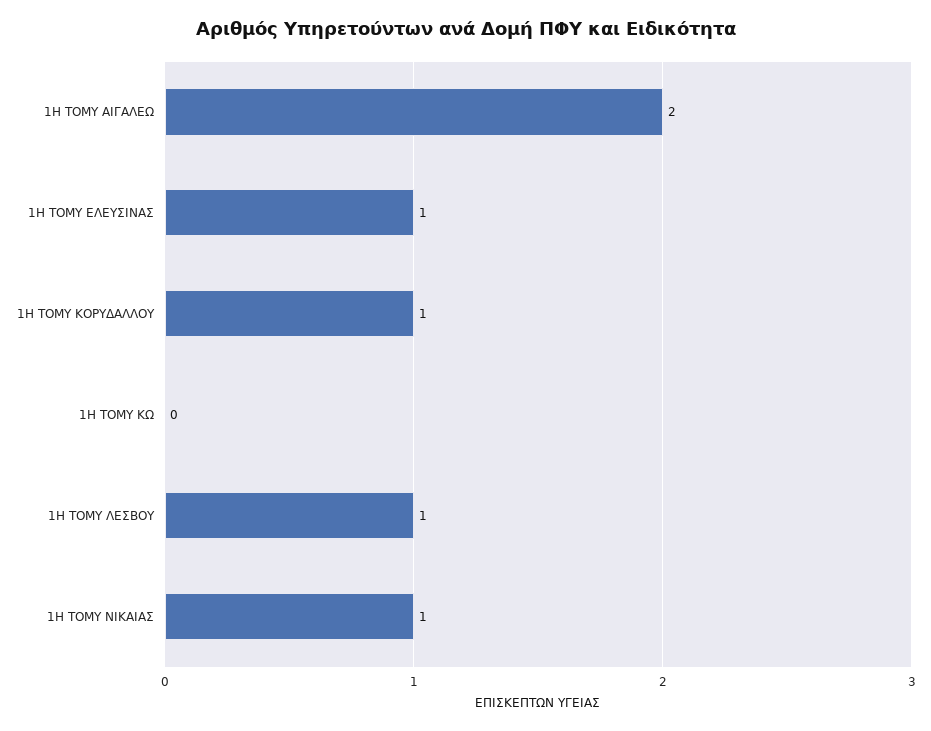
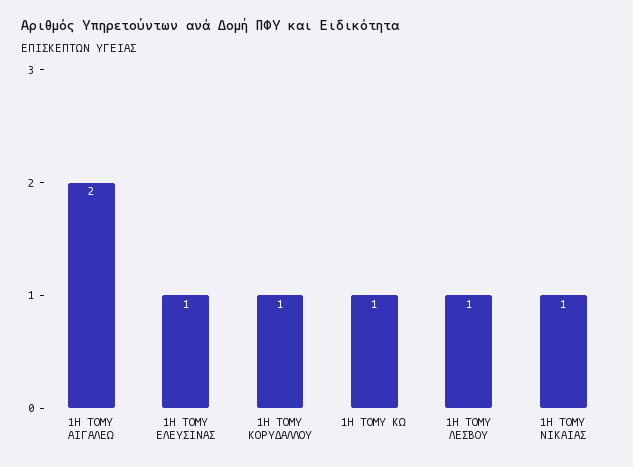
  {
    "1Η ΤΟΜΥ ΑΙΓΑΛΕΩ": 2,
    "1Η ΤΟΜΥ ΕΛΕΥΣΙΝΑΣ": 1,
    "1Η ΤΟΜΥ ΚΟΡΥΔΑΛΛΟΥ": 1,
-   "1Η ΤΟΜΥ ΚΩ": 0,
+   "1Η ΤΟΜΥ ΚΩ": 1,
    "1Η ΤΟΜΥ ΛΕΣΒΟΥ": 1,
    "1Η ΤΟΜΥ ΝΙΚΑΙΑΣ": 1
  }

